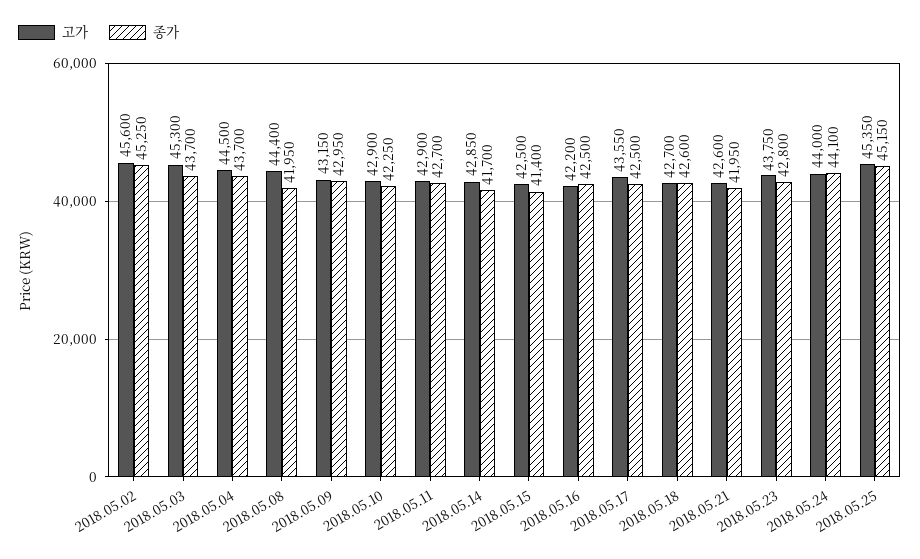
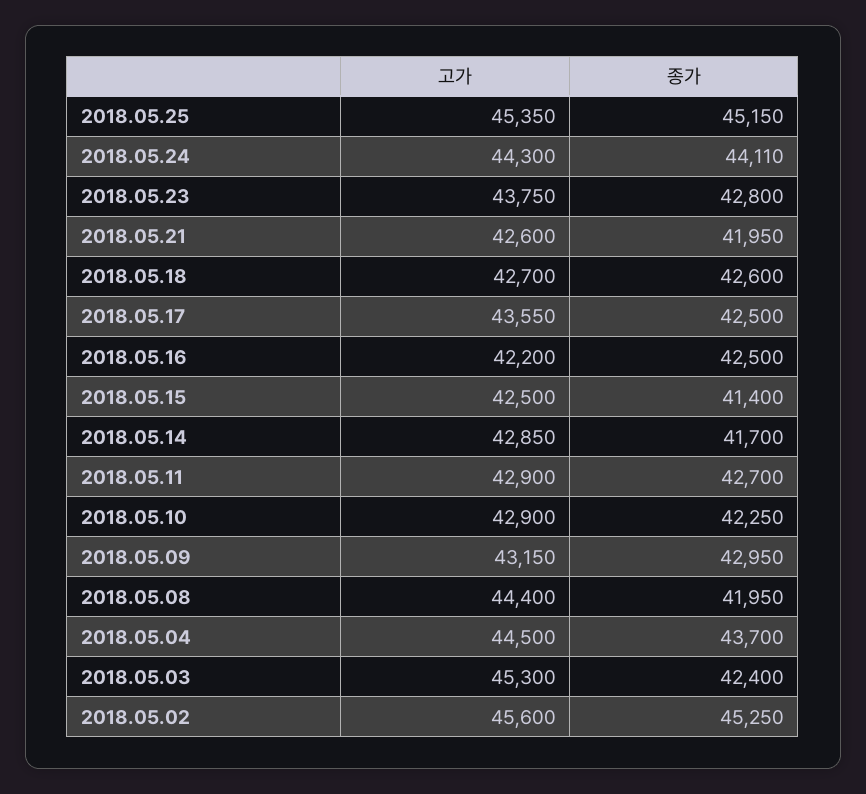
  {
    "고가": {
      "2018.05.02": 45600,
      "2018.05.03": 45300,
      "2018.05.04": 44500,
      "2018.05.08": 44400,
      "2018.05.09": 43150,
      "2018.05.10": 42900,
      "2018.05.11": 42900,
      "2018.05.14": 42850,
      "2018.05.15": 42500,
      "2018.05.16": 42200,
      "2018.05.17": 43550,
      "2018.05.18": 42700,
      "2018.05.21": 42600,
      "2018.05.23": 43750,
-     "2018.05.24": 44000,
+     "2018.05.24": 44300,
      "2018.05.25": 45350
    },
    "종가": {
      "2018.05.02": 45250,
-     "2018.05.03": 43700,
+     "2018.05.03": 42400,
      "2018.05.04": 43700,
      "2018.05.08": 41950,
      "2018.05.09": 42950,
      "2018.05.10": 42250,
      "2018.05.11": 42700,
      "2018.05.14": 41700,
      "2018.05.15": 41400,
      "2018.05.16": 42500,
      "2018.05.17": 42500,
      "2018.05.18": 42600,
      "2018.05.21": 41950,
      "2018.05.23": 42800,
-     "2018.05.24": 44100,
+     "2018.05.24": 44110,
      "2018.05.25": 45150
    }
  }

